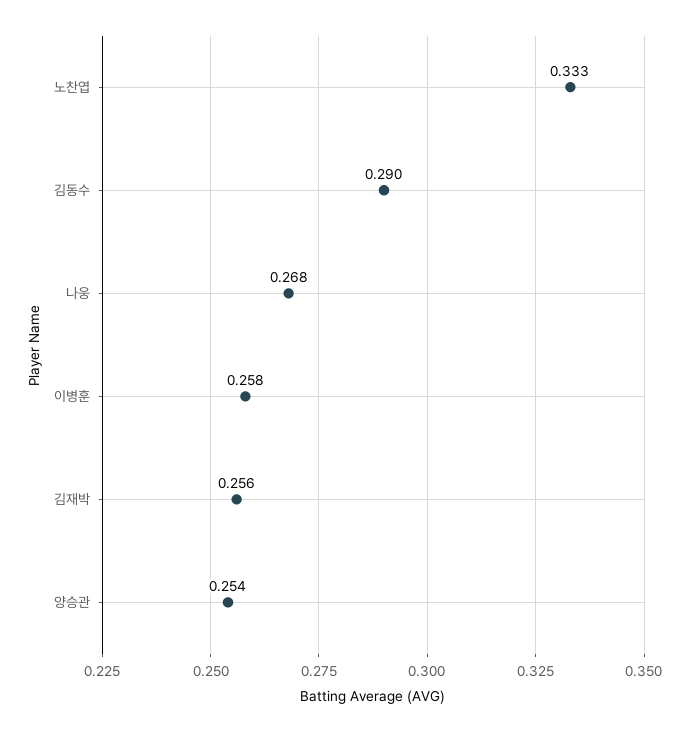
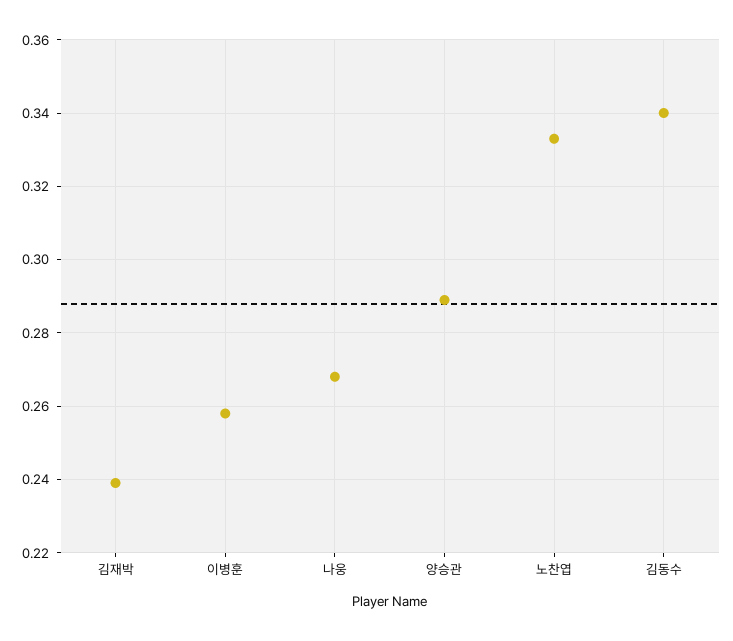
  {
    "노찬엽": 0.333,
-   "김동수": 0.29,
+   "김동수": 0.34,
    "나웅": 0.268,
    "이병훈": 0.258,
-   "김재박": 0.256,
+   "김재박": 0.24,
-   "양승관": 0.254
+   "양승관": 0.29
  }

